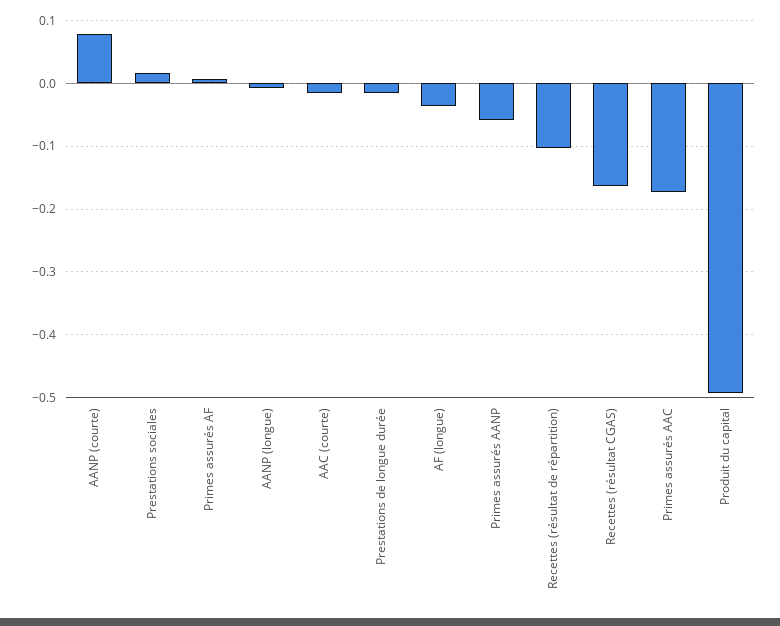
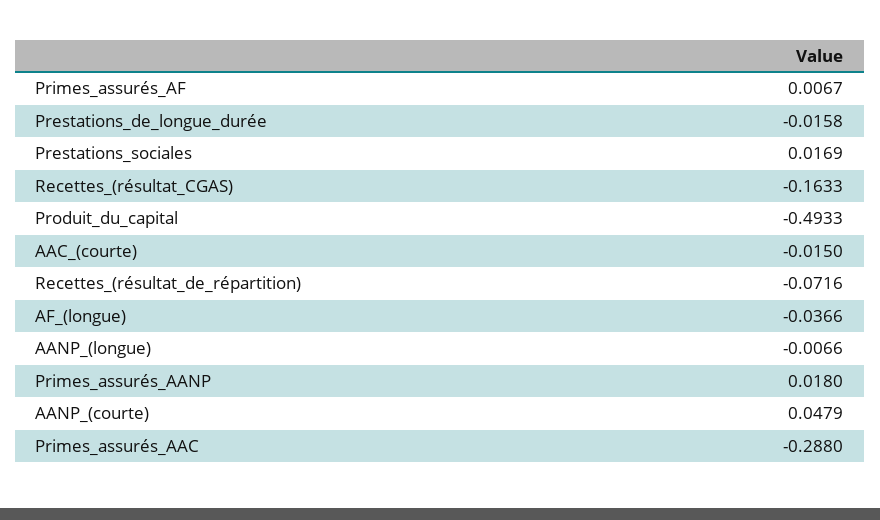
  {
-   "AANP (courte)": 0.08,
+   "AANP (courte)": 0.0479,
    "Prestations sociales": 0.0169,
    "Primes assurés AF": 0.0067,
    "AANP (longue)": -0.0066,
    "AAC (courte)": -0.015,
    "Prestations de longue durée": -0.0158,
    "AF (longue)": -0.0366,
-   "Primes assurés AANP": -0.06,
+   "Primes assurés AANP": 0.018,
-   "Recettes (résultat de répartition)": -0.1,
+   "Recettes (résultat de répartition)": -0.0716,
    "Recettes (résultat CGAS)": -0.1633,
-   "Primes assurés AAC": -0.17,
+   "Primes assurés AAC": -0.288,
    "Produit du capital": -0.4933
  }

